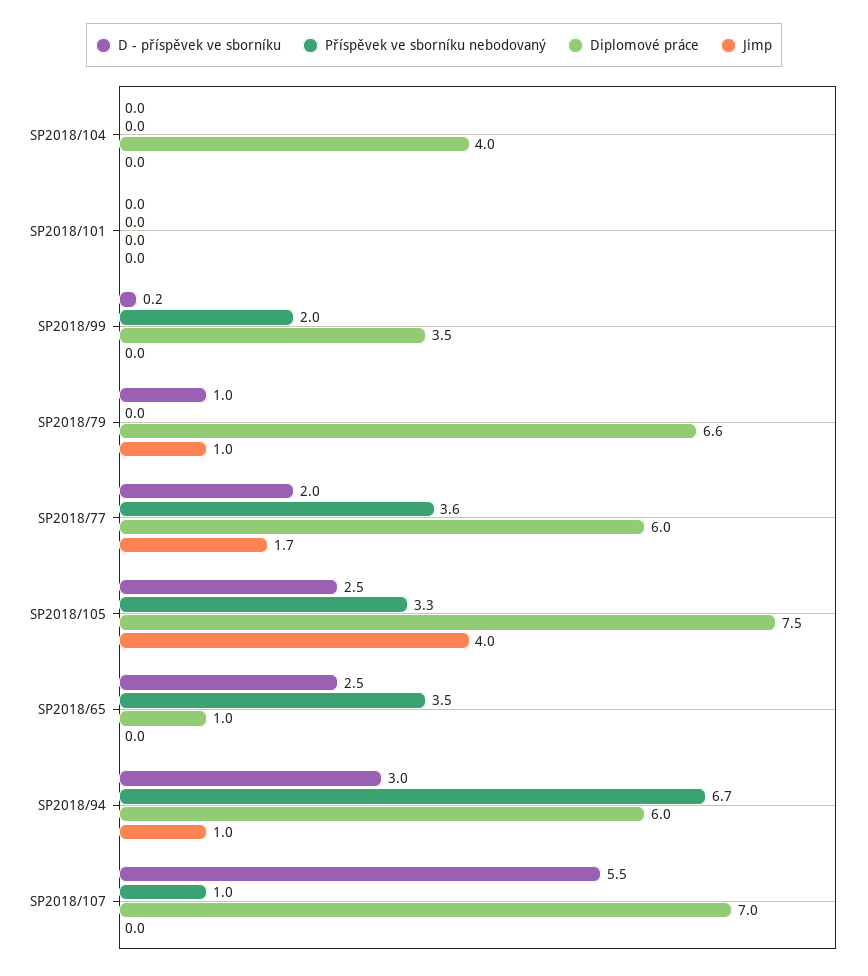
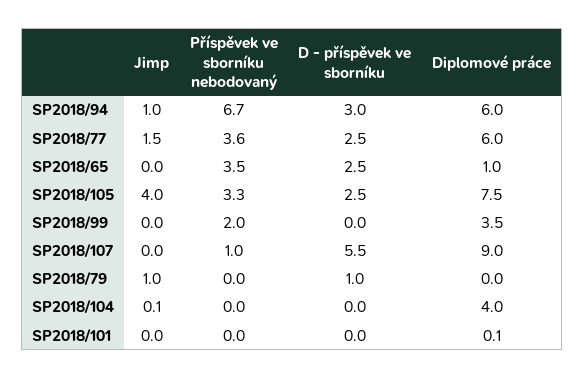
  {
    "D - příspěvek ve sborníku": {
      "SP2018/104": 0,
      "SP2018/101": 0,
-     "SP2018/99": 0.2,
+     "SP2018/99": 0,
      "SP2018/79": 1,
-     "SP2018/77": 2,
+     "SP2018/77": 2.5,
      "SP2018/105": 2.5,
      "SP2018/65": 2.5,
      "SP2018/94": 3,
      "SP2018/107": 5.5
    },
    "Příspěvek ve sborníku nebodovaný": {
      "SP2018/104": 0,
      "SP2018/101": 0,
      "SP2018/99": 2,
      "SP2018/79": 0,
      "SP2018/77": 3.6,
      "SP2018/105": 3.3,
      "SP2018/65": 3.5,
      "SP2018/94": 6.7,
      "SP2018/107": 1
    },
    "Diplomové práce": {
      "SP2018/104": 4,
-     "SP2018/101": 0,
+     "SP2018/101": 0.1,
      "SP2018/99": 3.5,
-     "SP2018/79": 6.6,
+     "SP2018/79": 0,
      "SP2018/77": 6,
      "SP2018/105": 7.5,
      "SP2018/65": 1,
      "SP2018/94": 6,
-     "SP2018/107": 7
+     "SP2018/107": 9
    },
    "Jimp": {
-     "SP2018/104": 0,
+     "SP2018/104": 0.1,
      "SP2018/101": 0,
      "SP2018/99": 0,
      "SP2018/79": 1,
-     "SP2018/77": 1.7,
+     "SP2018/77": 1.5,
      "SP2018/105": 4,
      "SP2018/65": 0,
      "SP2018/94": 1,
      "SP2018/107": 0
    }
  }

